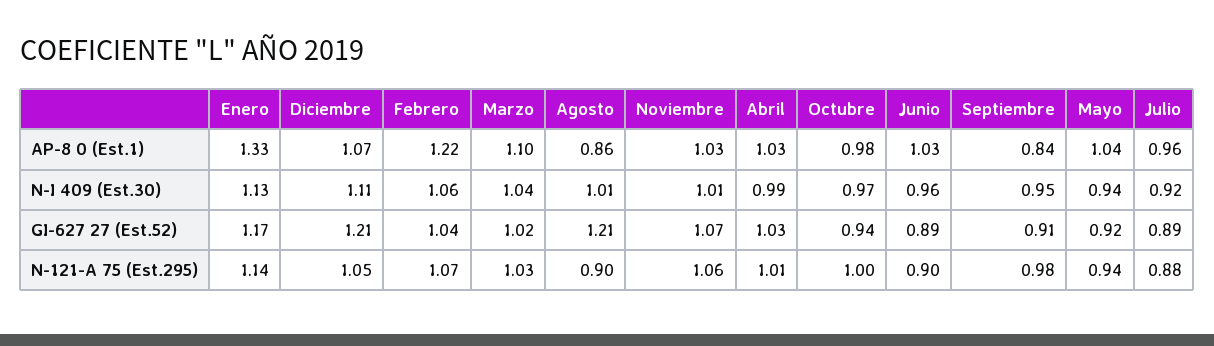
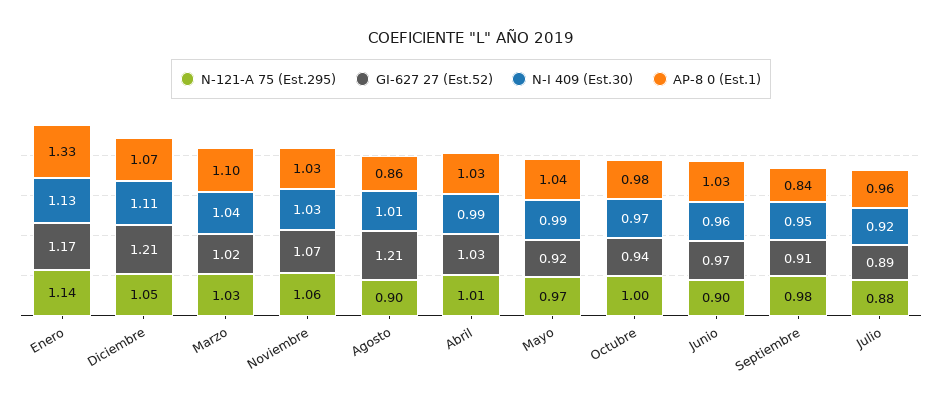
  {
    "AP-8 0 (Est.1)": {
      "Enero": 1.33,
      "Diciembre": 1.07,
-     "Febrero": 1.22,
      "Marzo": 1.1,
      "Agosto": 0.86,
      "Noviembre": 1.03,
      "Abril": 1.03,
      "Octubre": 0.98,
      "Junio": 1.03,
      "Septiembre": 0.84,
      "Mayo": 1.04,
      "Julio": 0.96
    },
    "N-I 409 (Est.30)": {
      "Enero": 1.13,
      "Diciembre": 1.11,
-     "Febrero": 1.06,
      "Marzo": 1.04,
      "Agosto": 1.01,
-     "Noviembre": 1.01,
+     "Noviembre": 1.03,
      "Abril": 0.99,
      "Octubre": 0.97,
      "Junio": 0.96,
      "Septiembre": 0.95,
-     "Mayo": 0.94,
+     "Mayo": 0.99,
      "Julio": 0.92
    },
    "GI-627 27 (Est.52)": {
      "Enero": 1.17,
      "Diciembre": 1.21,
-     "Febrero": 1.04,
      "Marzo": 1.02,
      "Agosto": 1.21,
      "Noviembre": 1.07,
      "Abril": 1.03,
      "Octubre": 0.94,
-     "Junio": 0.89,
+     "Junio": 0.97,
      "Septiembre": 0.91,
      "Mayo": 0.92,
      "Julio": 0.89
    },
    "N-121-A 75 (Est.295)": {
      "Enero": 1.14,
      "Diciembre": 1.05,
-     "Febrero": 1.07,
      "Marzo": 1.03,
      "Agosto": 0.9,
      "Noviembre": 1.06,
      "Abril": 1.01,
      "Octubre": 1,
      "Junio": 0.9,
      "Septiembre": 0.98,
-     "Mayo": 0.94,
+     "Mayo": 0.97,
      "Julio": 0.88
    }
  }

